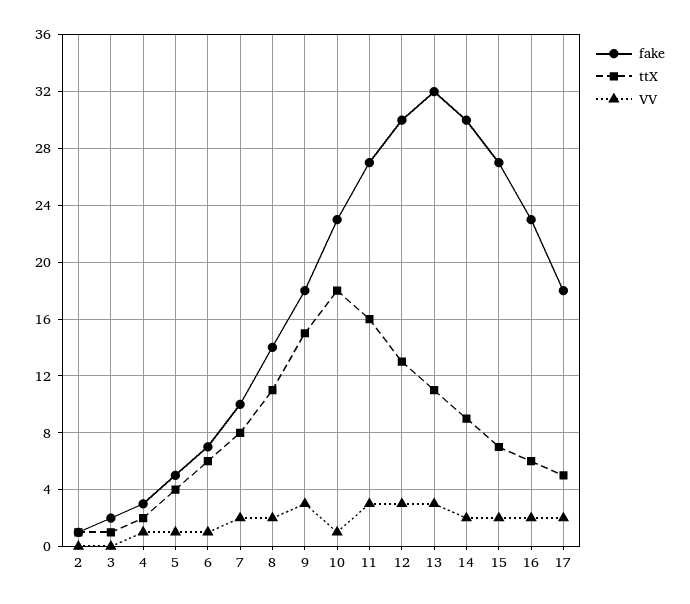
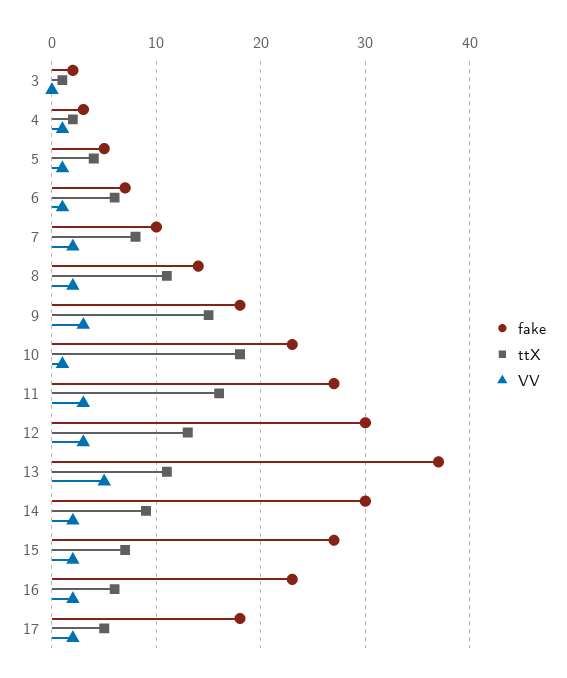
  {
    "fake": {
-     "2": 1,
      "3": 2,
      "4": 3,
      "5": 5,
      "6": 7,
      "7": 10,
      "8": 14,
      "9": 18,
      "10": 23,
      "11": 27,
      "12": 30,
-     "13": 32,
+     "13": 37,
      "14": 30,
      "15": 27,
      "16": 23,
      "17": 18
    },
    "ttX": {
-     "2": 1,
      "3": 1,
      "4": 2,
      "5": 4,
      "6": 6,
      "7": 8,
      "8": 11,
      "9": 15,
      "10": 18,
      "11": 16,
      "12": 13,
      "13": 11,
      "14": 9,
      "15": 7,
      "16": 6,
      "17": 5
    },
    "VV": {
-     "2": 0,
      "3": 0,
      "4": 1,
      "5": 1,
      "6": 1,
      "7": 2,
      "8": 2,
      "9": 3,
      "10": 1,
      "11": 3,
      "12": 3,
-     "13": 3,
+     "13": 5,
      "14": 2,
      "15": 2,
      "16": 2,
      "17": 2
    }
  }

